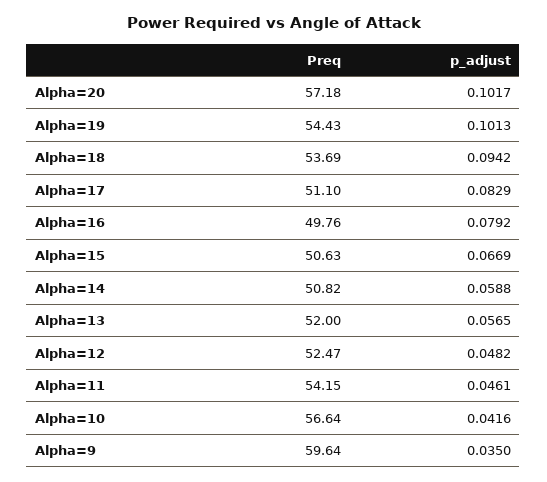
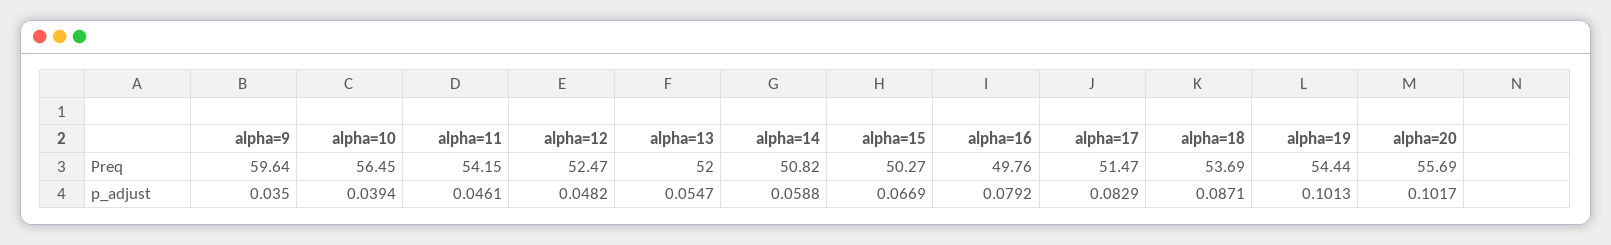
  {
    "Preq": {
-     "Alpha=20": 57.18,
+     "Alpha=20": 55.69,
-     "Alpha=19": 54.43,
+     "Alpha=19": 54.44,
      "Alpha=18": 53.69,
-     "Alpha=17": 51.1,
+     "Alpha=17": 51.47,
      "Alpha=16": 49.76,
-     "Alpha=15": 50.63,
+     "Alpha=15": 50.27,
      "Alpha=14": 50.82,
      "Alpha=13": 52,
      "Alpha=12": 52.47,
      "Alpha=11": 54.15,
-     "Alpha=10": 56.64,
+     "Alpha=10": 56.45,
      "Alpha=9": 59.64
    },
    "p_adjust": {
      "Alpha=20": 0.1017,
      "Alpha=19": 0.1013,
-     "Alpha=18": 0.0942,
+     "Alpha=18": 0.0871,
      "Alpha=17": 0.0829,
      "Alpha=16": 0.0792,
      "Alpha=15": 0.0669,
      "Alpha=14": 0.0588,
-     "Alpha=13": 0.0565,
+     "Alpha=13": 0.0547,
      "Alpha=12": 0.0482,
      "Alpha=11": 0.0461,
-     "Alpha=10": 0.0416,
+     "Alpha=10": 0.0394,
      "Alpha=9": 0.035
    }
  }

